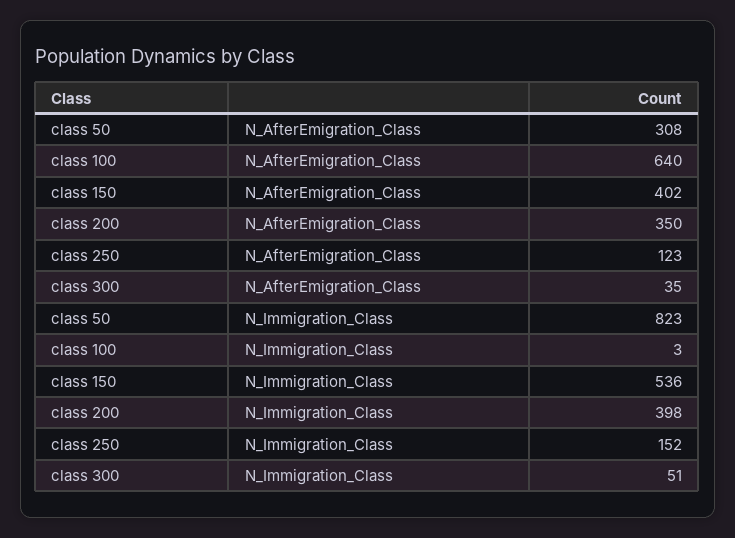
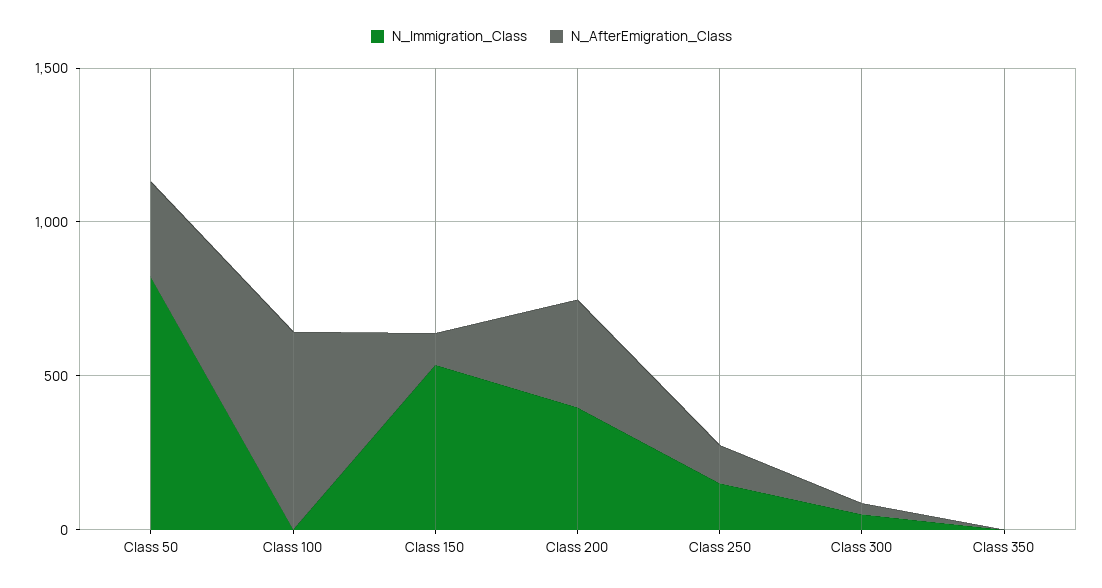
  {
    "N_AfterEmigration_Class": {
      "class 50": 308,
      "class 100": 640,
-     "class 150": 402,
+     "class 150": 100,
      "class 200": 350,
      "class 250": 123,
-     "class 300": 35
+     "class 300": 35,
+     "Class 350": 0
    },
    "N_Immigration_Class": {
      "class 50": 823,
      "class 100": 3,
      "class 150": 536,
      "class 200": 398,
      "class 250": 152,
-     "class 300": 51
+     "class 300": 51,
+     "Class 350": 0
    }
  }

